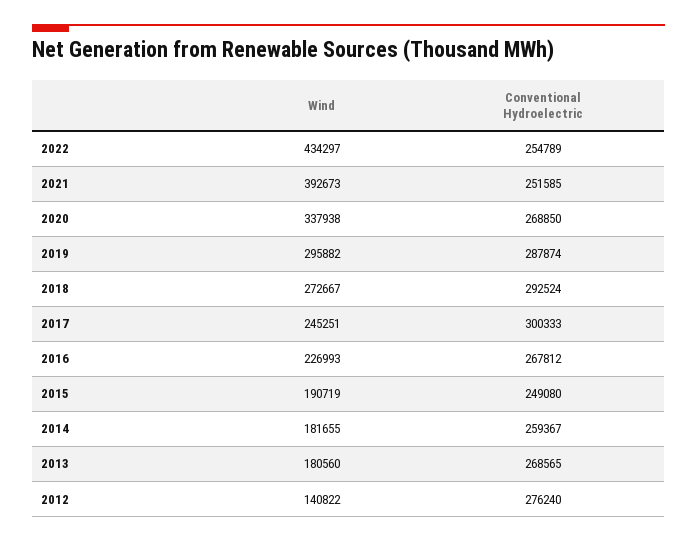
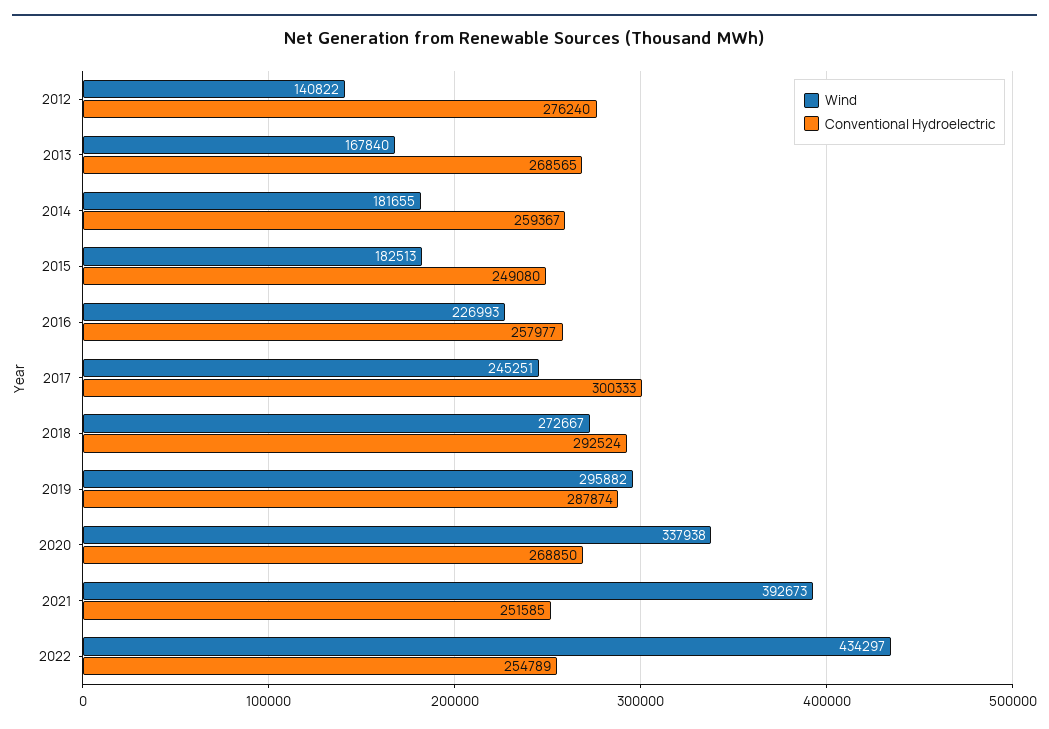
  {
    "Wind": {
      "2022": 434297,
      "2021": 392673,
      "2020": 337938,
      "2019": 295882,
      "2018": 272667,
      "2017": 245251,
      "2016": 226993,
-     "2015": 190719,
+     "2015": 182513,
      "2014": 181655,
-     "2013": 180560,
+     "2013": 167840,
      "2012": 140822
    },
    "Conventional Hydroelectric": {
      "2022": 254789,
      "2021": 251585,
      "2020": 268850,
      "2019": 287874,
      "2018": 292524,
      "2017": 300333,
-     "2016": 267812,
+     "2016": 257977,
      "2015": 249080,
      "2014": 259367,
      "2013": 268565,
      "2012": 276240
    }
  }

